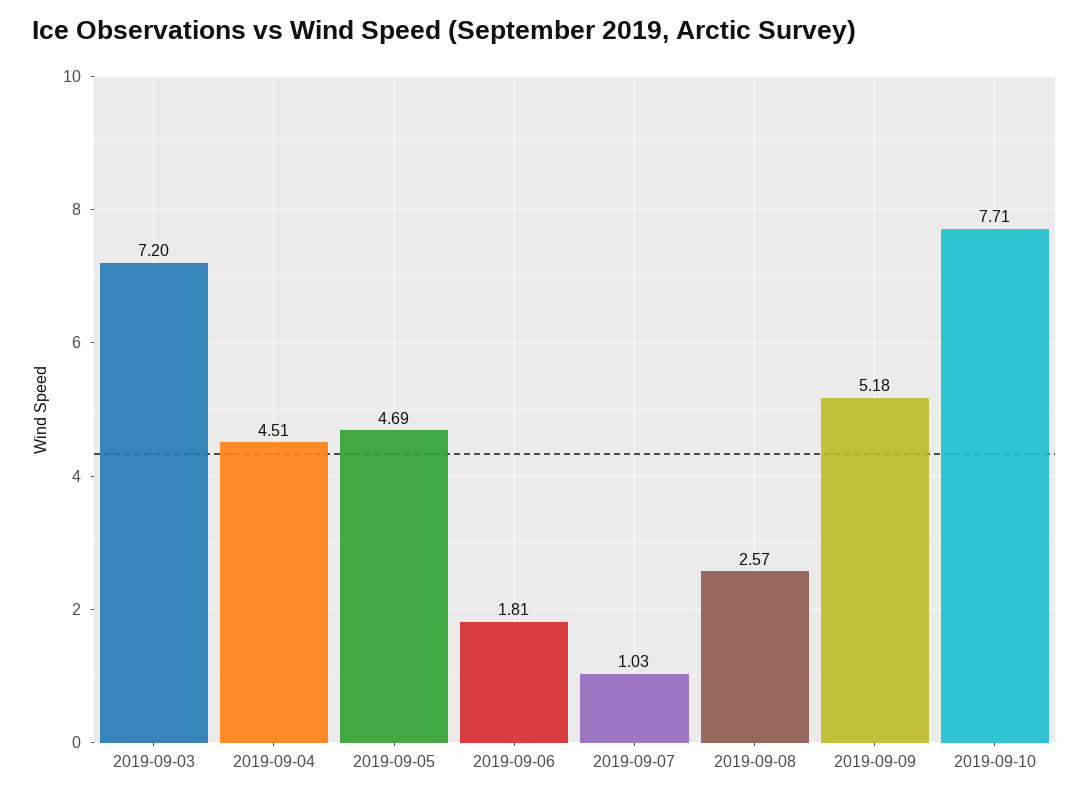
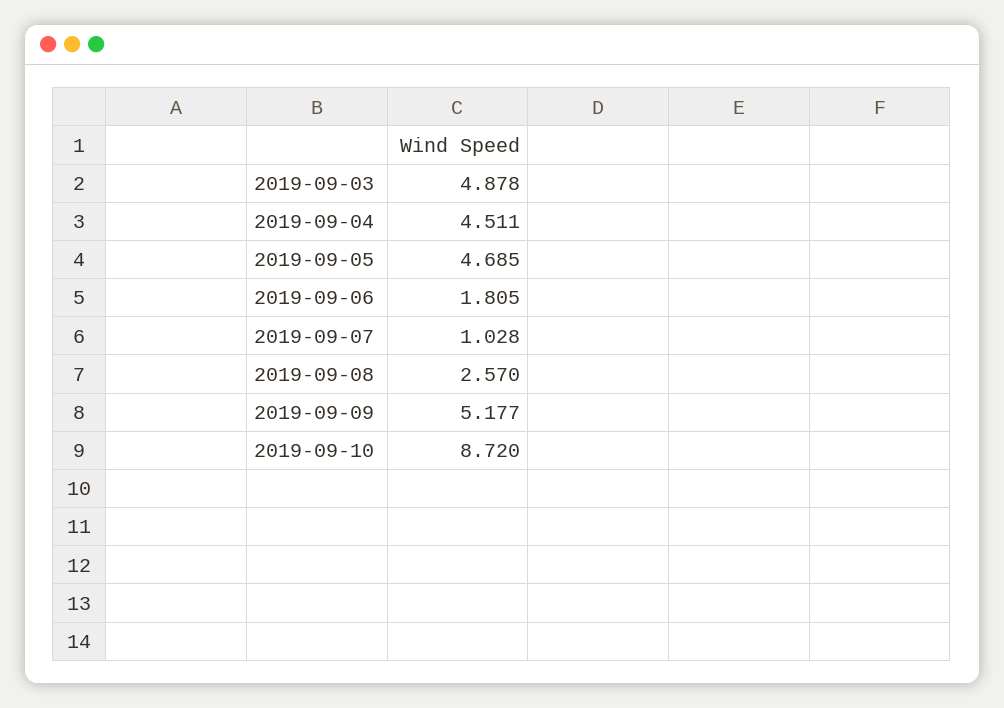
  {
-   "2019-09-03": 7.2,
+   "2019-09-03": 4.878,
    "2019-09-04": 4.511,
    "2019-09-05": 4.685,
    "2019-09-06": 1.805,
    "2019-09-07": 1.028,
    "2019-09-08": 2.57,
    "2019-09-09": 5.177,
-   "2019-09-10": 7.71
+   "2019-09-10": 8.72
  }

